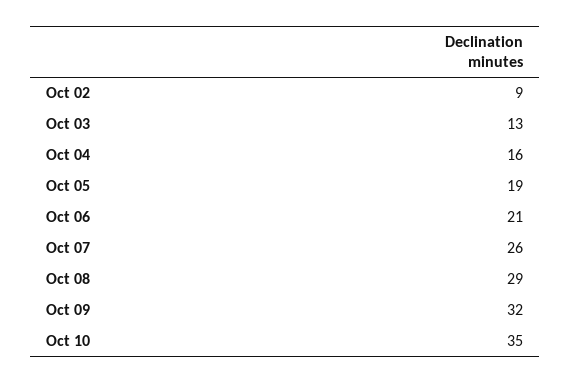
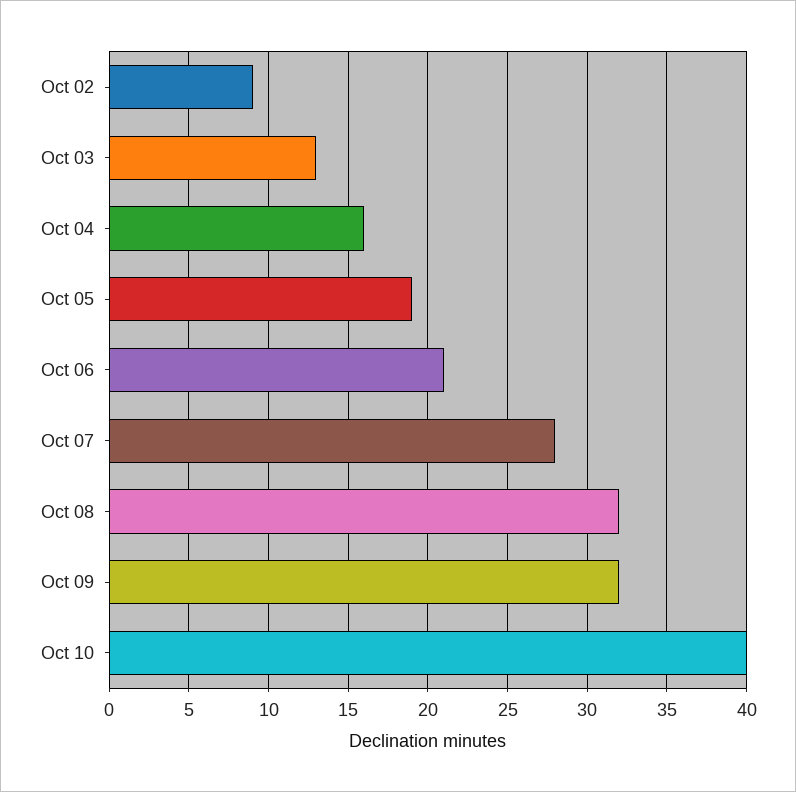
  {
    "Oct 02": 9,
    "Oct 03": 13,
    "Oct 04": 16,
    "Oct 05": 19,
    "Oct 06": 21,
-   "Oct 07": 26,
+   "Oct 07": 28,
-   "Oct 08": 29,
+   "Oct 08": 32,
    "Oct 09": 32,
-   "Oct 10": 35
+   "Oct 10": 40
  }

